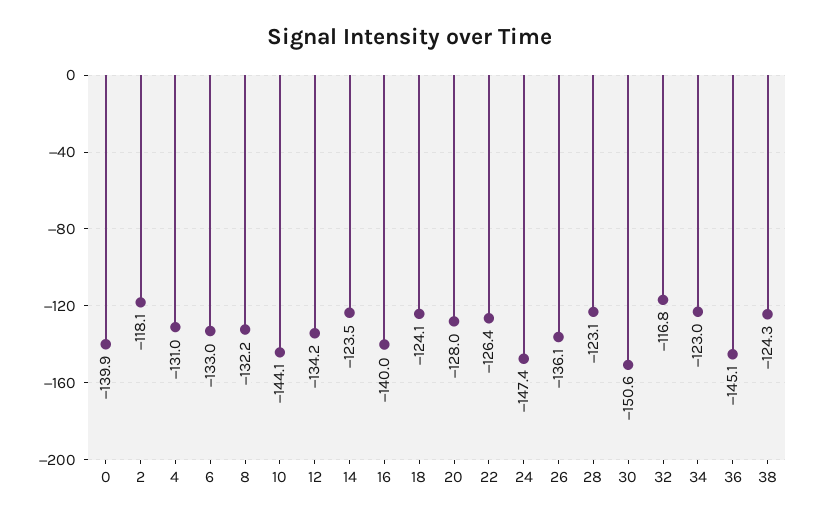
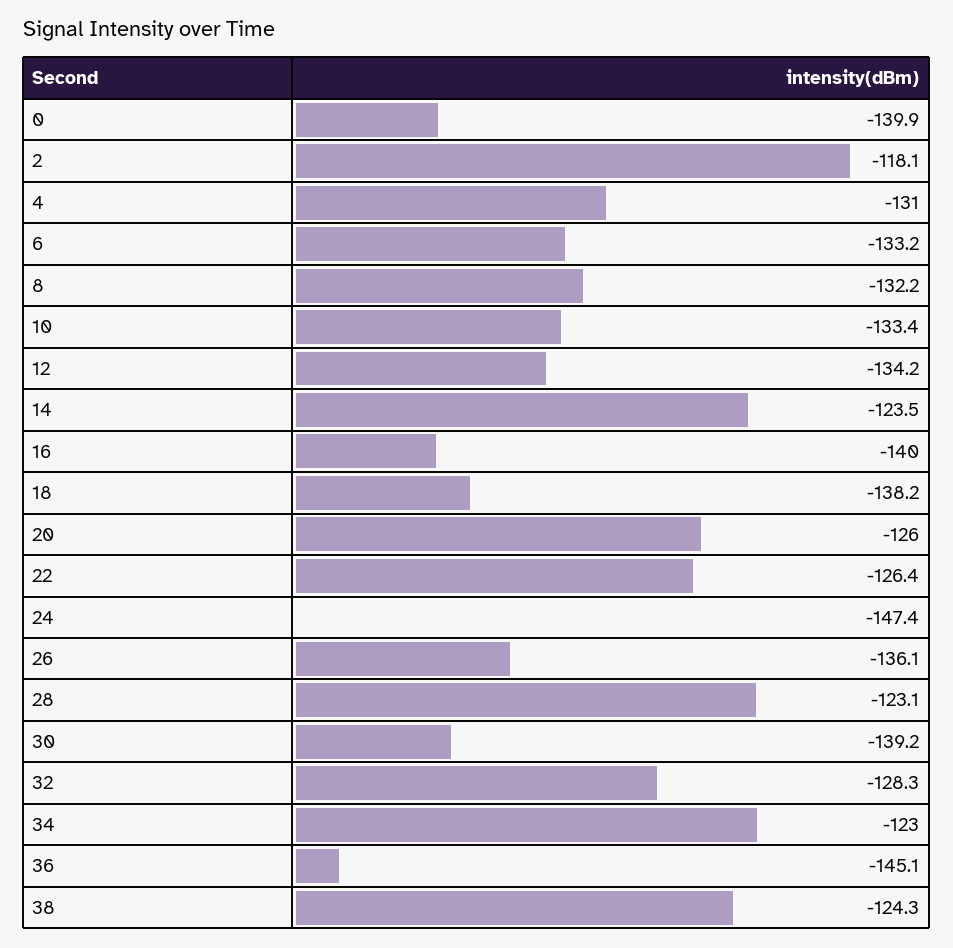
  {
    "0": -139.9,
    "2": -118.1,
    "4": -131,
-   "6": -133,
+   "6": -133.2,
    "8": -132.2,
-   "10": -144.1,
+   "10": -133.4,
    "12": -134.2,
    "14": -123.5,
    "16": -140,
-   "18": -124.1,
+   "18": -138.2,
-   "20": -128,
+   "20": -126,
    "22": -126.4,
    "24": -147.4,
    "26": -136.1,
    "28": -123.1,
-   "30": -150.6,
+   "30": -139.2,
-   "32": -116.8,
+   "32": -128.3,
    "34": -123,
    "36": -145.1,
    "38": -124.3
  }

